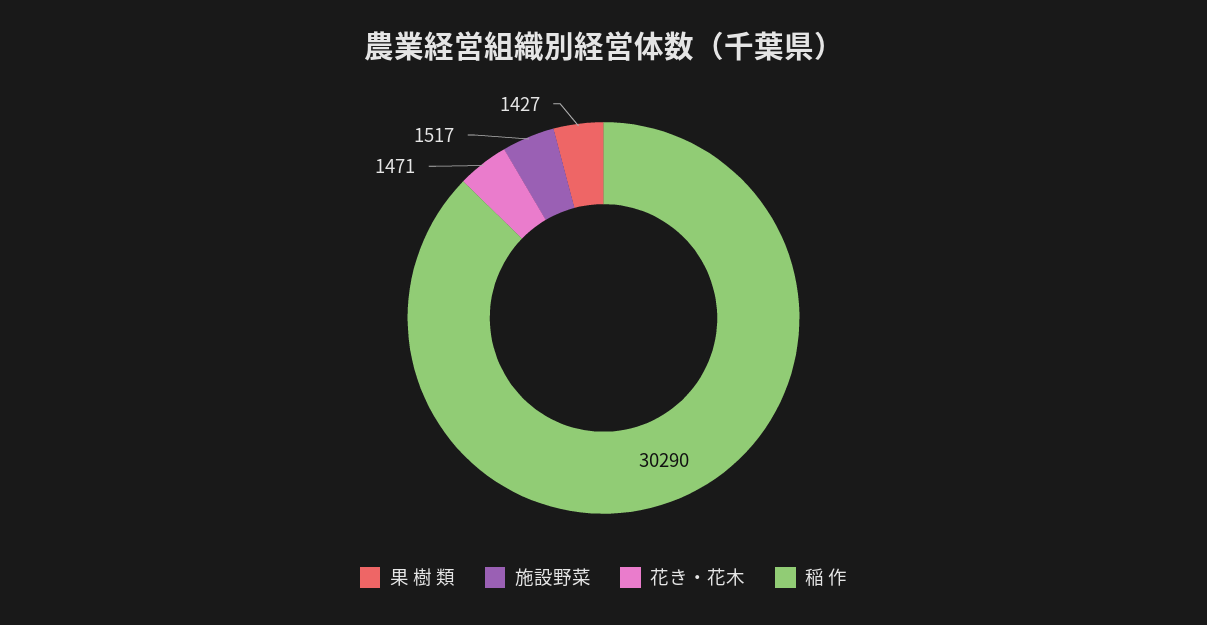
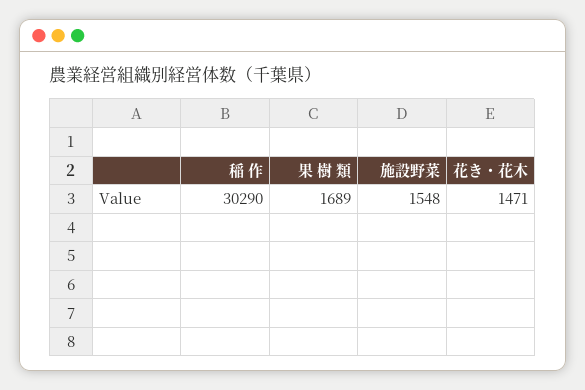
  {
-   "果 樹 類": 1427,
+   "果 樹 類": 1689,
-   "施設野菜": 1517,
+   "施設野菜": 1548,
    "花き・花木": 1471,
    "稲 作": 30290
  }

